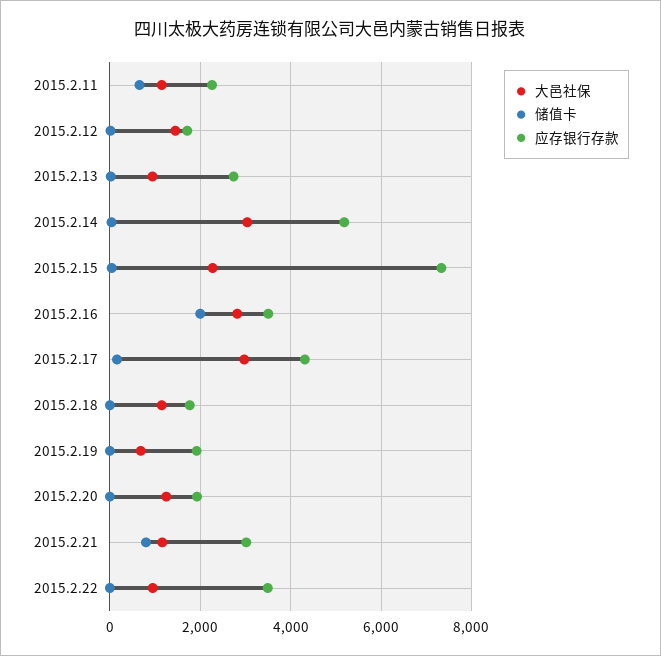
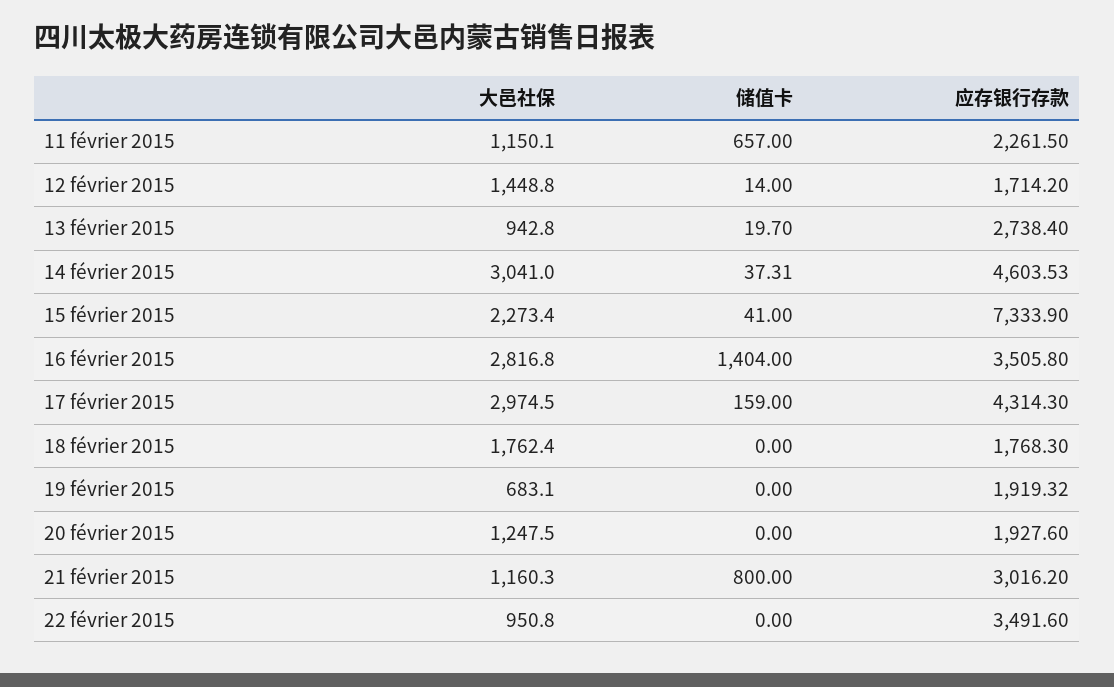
  {
    "大邑社保": {
      "2015.2.11": 1150.1,
      "2015.2.12": 1448.8,
      "2015.2.13": 942.8,
      "2015.2.14": 3041,
      "2015.2.15": 2273.4,
      "2015.2.16": 2816.8,
      "2015.2.17": 2974.5,
-     "2015.2.18": 1200,
+     "2015.2.18": 1762.4,
      "2015.2.19": 683.1,
      "2015.2.20": 1247.5,
      "2015.2.21": 1160.3,
      "2015.2.22": 950.8
    },
    "储值卡": {
      "2015.2.11": 657,
      "2015.2.12": 14,
      "2015.2.13": 19.7,
      "2015.2.14": 37.31,
      "2015.2.15": 41,
-     "2015.2.16": 2000,
+     "2015.2.16": 1404,
      "2015.2.17": 159,
      "2015.2.18": 0,
      "2015.2.19": 0,
      "2015.2.20": 0,
      "2015.2.21": 800,
      "2015.2.22": 0
    },
    "应存银行存款": {
      "2015.2.11": 2261.5,
      "2015.2.12": 1714.2,
      "2015.2.13": 2738.4,
-     "2015.2.14": 5200,
+     "2015.2.14": 4603.53,
      "2015.2.15": 7333.9,
      "2015.2.16": 3505.8,
      "2015.2.17": 4314.3,
      "2015.2.18": 1768.3,
      "2015.2.19": 1919.32,
      "2015.2.20": 1927.6,
      "2015.2.21": 3016.2,
      "2015.2.22": 3491.6
    }
  }

